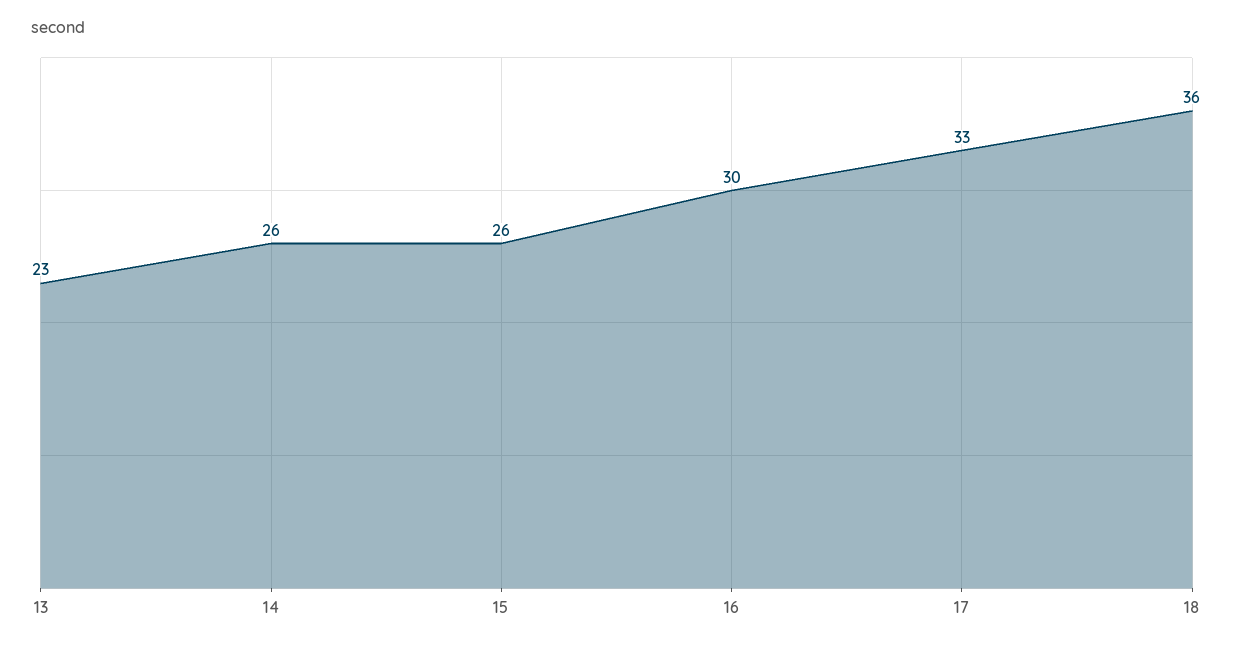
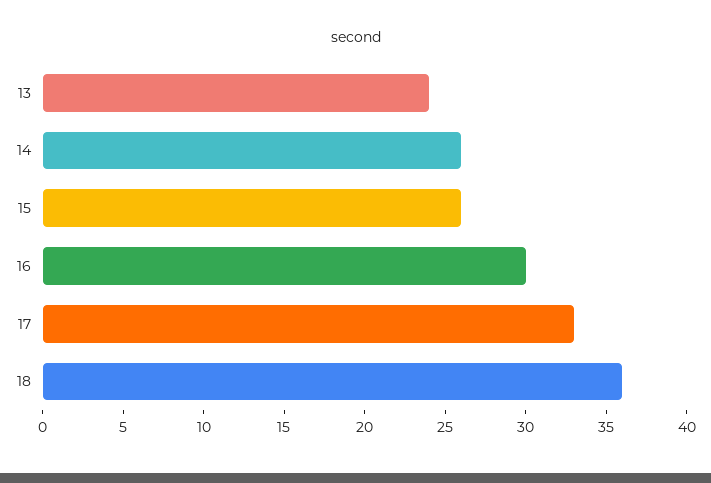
  {
-   "13": 23,
+   "13": 24,
    "14": 26,
    "15": 26,
    "16": 30,
    "17": 33,
    "18": 36
  }

